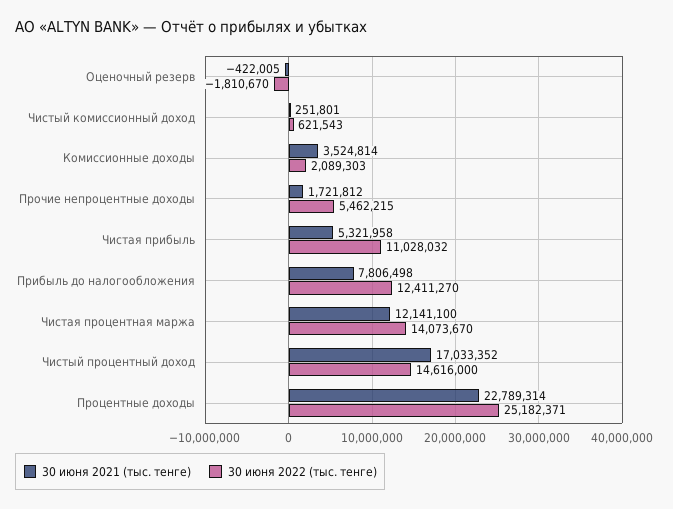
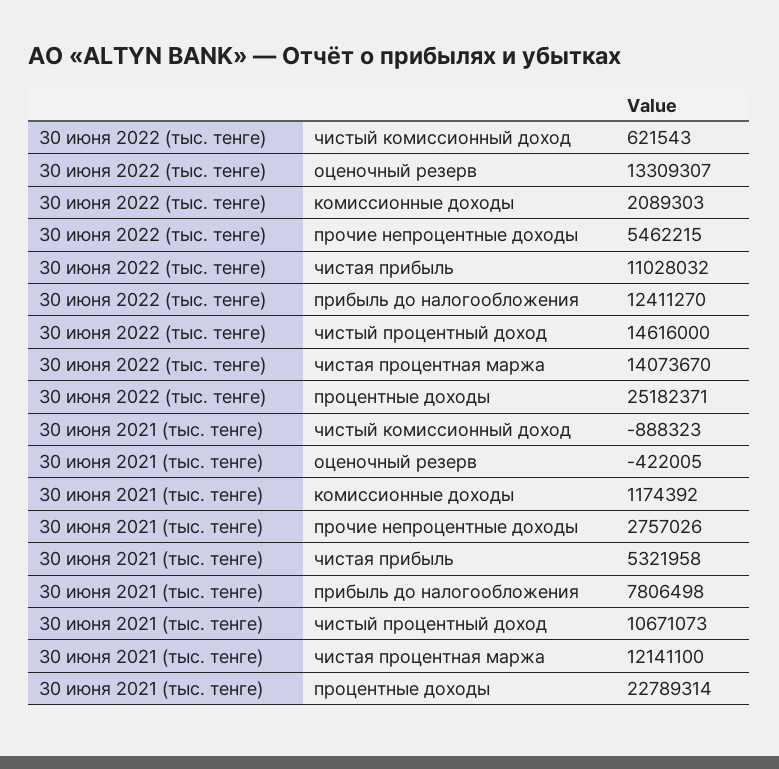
  {
    "30 июня 2021 (тыс. тенге)": {
      "Оценочный резерв": -422005,
-     "Чистый комиссионный доход": 251801,
+     "Чистый комиссионный доход": -888323,
-     "Комиссионные доходы": 3524814,
+     "Комиссионные доходы": 1174392,
-     "Прочие непроцентные доходы": 1721812,
+     "Прочие непроцентные доходы": 2757026,
      "Чистая прибыль": 5321958,
      "Прибыль до налогообложения": 7806498,
      "Чистая процентная маржа": 12141100,
-     "Чистый процентный доход": 17033352,
+     "Чистый процентный доход": 10671073,
      "Процентные доходы": 22789314
    },
    "30 июня 2022 (тыс. тенге)": {
-     "Оценочный резерв": -1810670,
+     "Оценочный резерв": 13309307,
      "Чистый комиссионный доход": 621543,
      "Комиссионные доходы": 2089303,
      "Прочие непроцентные доходы": 5462215,
      "Чистая прибыль": 11028032,
      "Прибыль до налогообложения": 12411270,
      "Чистая процентная маржа": 14073670,
      "Чистый процентный доход": 14616000,
      "Процентные доходы": 25182371
    }
  }

